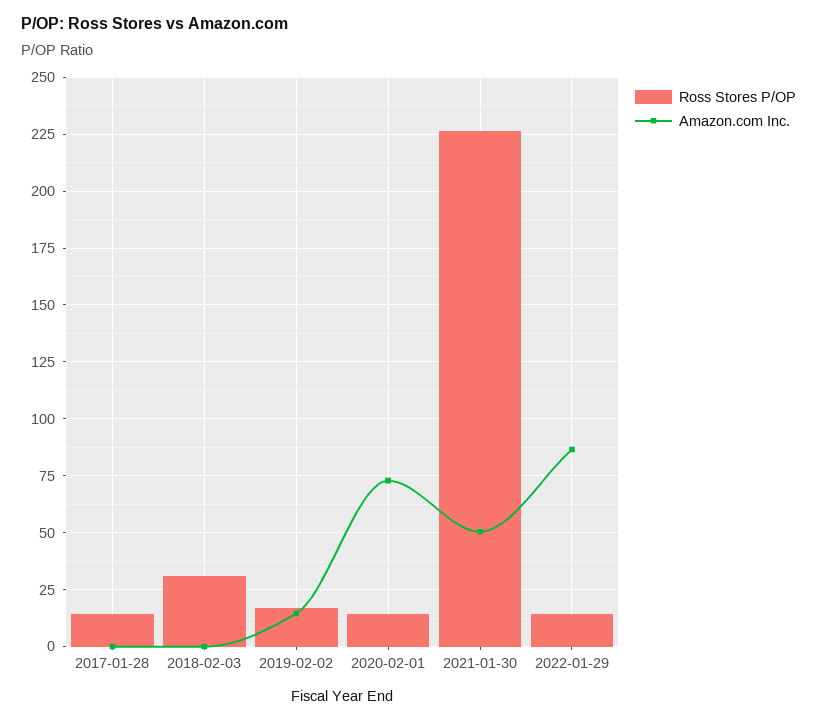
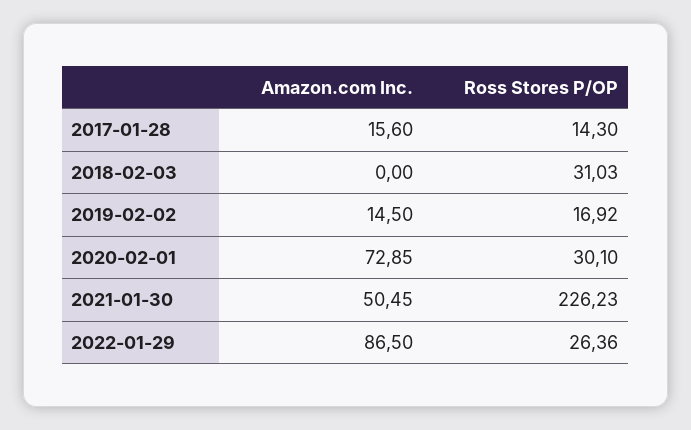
  {
    "Ross Stores P/OP": {
      "2017-01-28": 14.3,
      "2018-02-03": 31.03,
      "2019-02-02": 16.92,
-     "2020-02-01": 15,
+     "2020-02-01": 30.1,
      "2021-01-30": 226.23,
-     "2022-01-29": 15
+     "2022-01-29": 26.36
    },
    "Amazon.com Inc.": {
-     "2017-01-28": 0,
+     "2017-01-28": 15.6,
      "2018-02-03": 0,
      "2019-02-02": 14.5,
      "2020-02-01": 72.85,
      "2021-01-30": 50.45,
      "2022-01-29": 86.5
    }
  }

